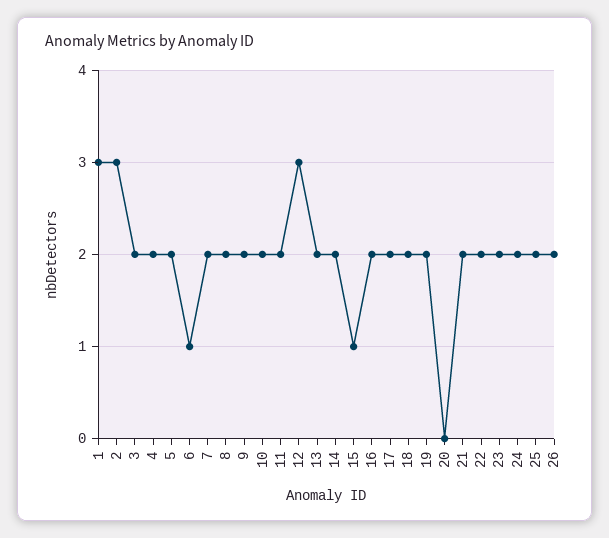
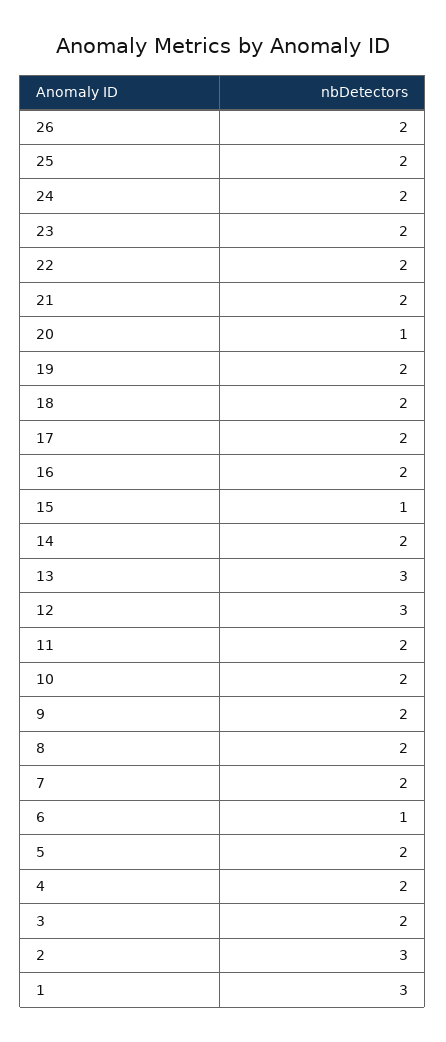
  {
    "1": 3,
    "2": 3,
    "3": 2,
    "4": 2,
    "5": 2,
    "6": 1,
    "7": 2,
    "8": 2,
    "9": 2,
    "10": 2,
    "11": 2,
    "12": 3,
-   "13": 2,
+   "13": 3,
    "14": 2,
    "15": 1,
    "16": 2,
    "17": 2,
    "18": 2,
    "19": 2,
-   "20": 0,
+   "20": 1,
    "21": 2,
    "22": 2,
    "23": 2,
    "24": 2,
    "25": 2,
    "26": 2
  }

